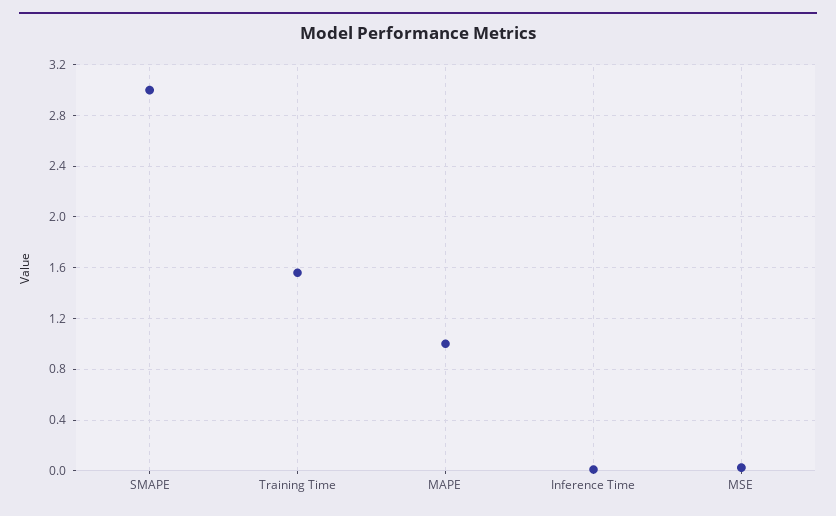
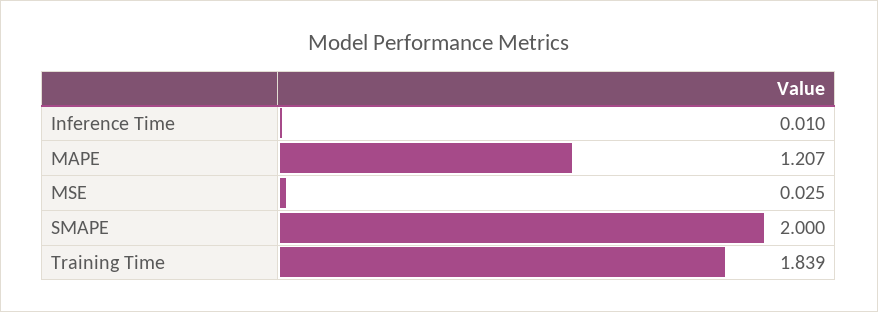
  {
-   "SMAPE": 3,
+   "SMAPE": 2,
-   "Training Time": 1.55,
+   "Training Time": 1.839,
-   "MAPE": 1,
+   "MAPE": 1.207,
    "Inference Time": 0.01,
    "MSE": 0.025
  }

